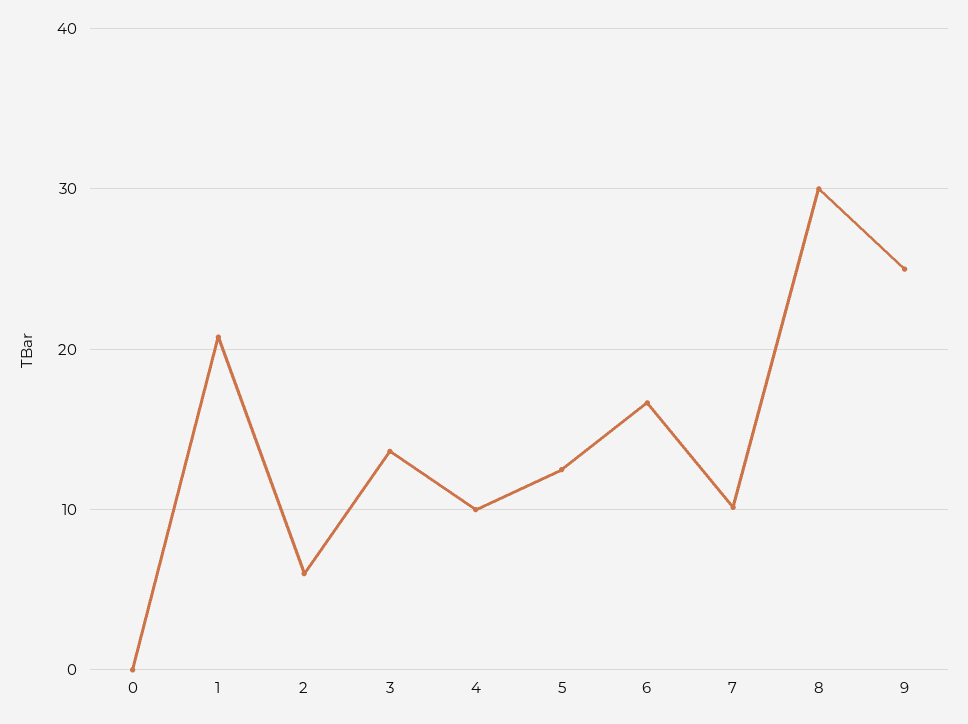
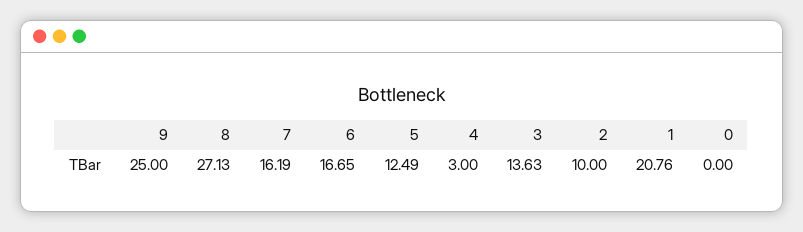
  {
    "0": 0,
    "1": 20.76,
-   "2": 6,
+   "2": 10,
    "3": 13.63,
-   "4": 10,
+   "4": 3,
    "5": 12.49,
    "6": 16.65,
-   "7": 10,
+   "7": 16.19,
-   "8": 30,
+   "8": 27.13,
    "9": 25
  }

